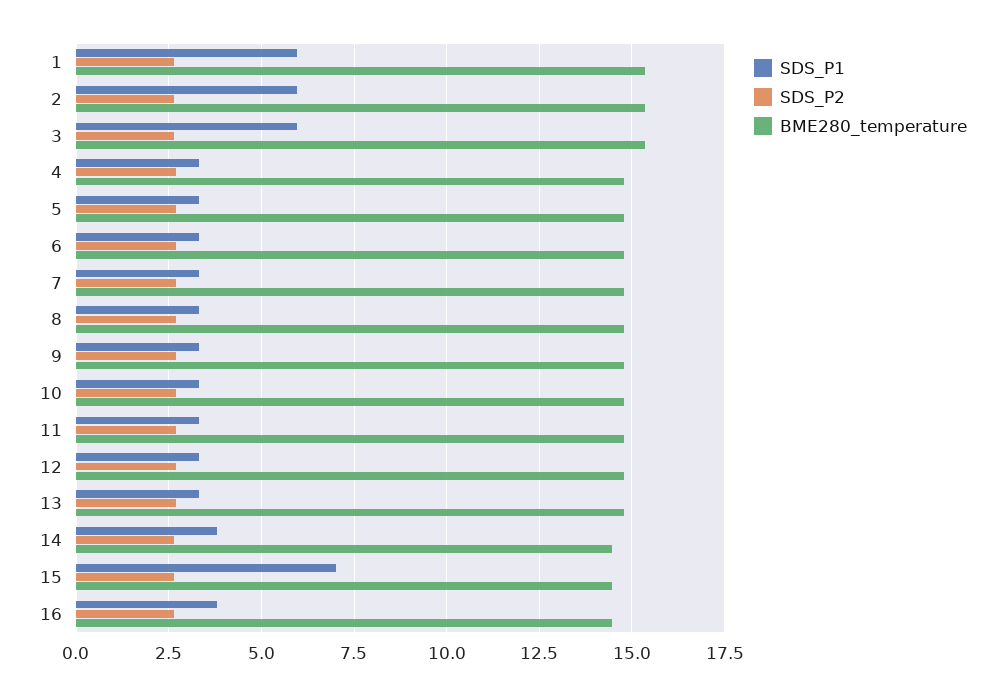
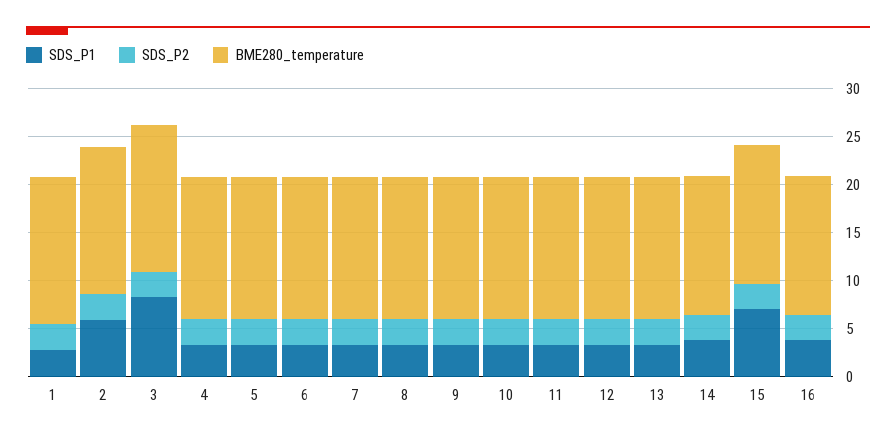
  {
    "SDS_P1": {
-     "1": 6,
+     "1": 3,
      "2": 6,
-     "3": 6,
+     "3": 8,
      "4": 3.25,
      "5": 3.25,
      "6": 3.25,
      "7": 3.25,
      "8": 3.25,
      "9": 3.25,
      "10": 3.25,
      "11": 3.25,
      "12": 3.25,
      "13": 3.25,
      "14": 3.75,
      "15": 7,
      "16": 3.75
    },
    "SDS_P2": {
      "1": 2.75,
      "2": 2.75,
      "3": 2.75,
      "4": 2.75,
      "5": 2.75,
      "6": 2.75,
      "7": 2.75,
      "8": 2.75,
      "9": 2.75,
      "10": 2.75,
      "11": 2.75,
      "12": 2.75,
      "13": 2.75,
      "14": 2.75,
      "15": 2.75,
      "16": 2.75
    },
    "BME280_temperature": {
      "1": 15.25,
      "2": 15.25,
      "3": 15.25,
      "4": 14.75,
      "5": 14.75,
      "6": 14.75,
      "7": 14.75,
      "8": 14.75,
      "9": 14.75,
      "10": 14.75,
      "11": 14.75,
      "12": 14.75,
      "13": 14.75,
      "14": 14.5,
      "15": 14.5,
      "16": 14.5
    }
  }

